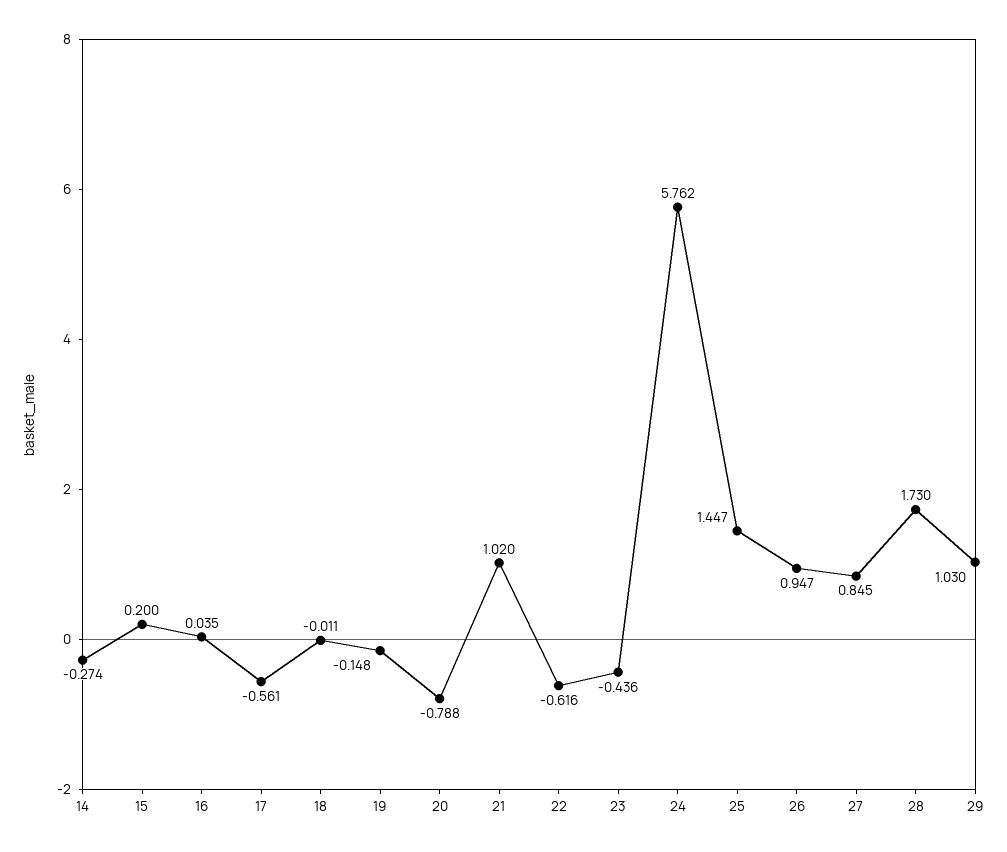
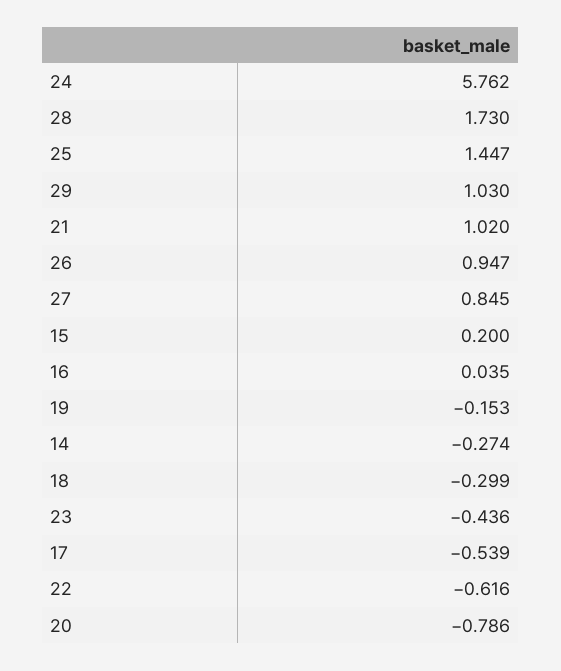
  {
    "14": -0.274,
    "15": 0.2,
    "16": 0.035,
-   "17": -0.561,
+   "17": -0.539,
-   "18": -0.011,
+   "18": -0.299,
-   "19": -0.148,
+   "19": -0.153,
-   "20": -0.788,
+   "20": -0.786,
    "21": 1.02,
    "22": -0.616,
    "23": -0.436,
    "24": 5.762,
    "25": 1.447,
    "26": 0.947,
    "27": 0.845,
    "28": 1.73,
    "29": 1.03
  }

